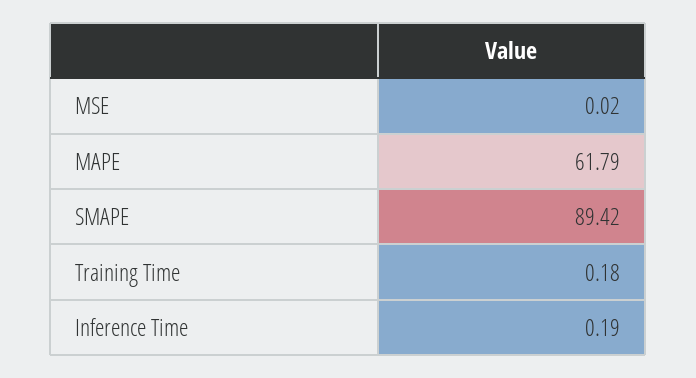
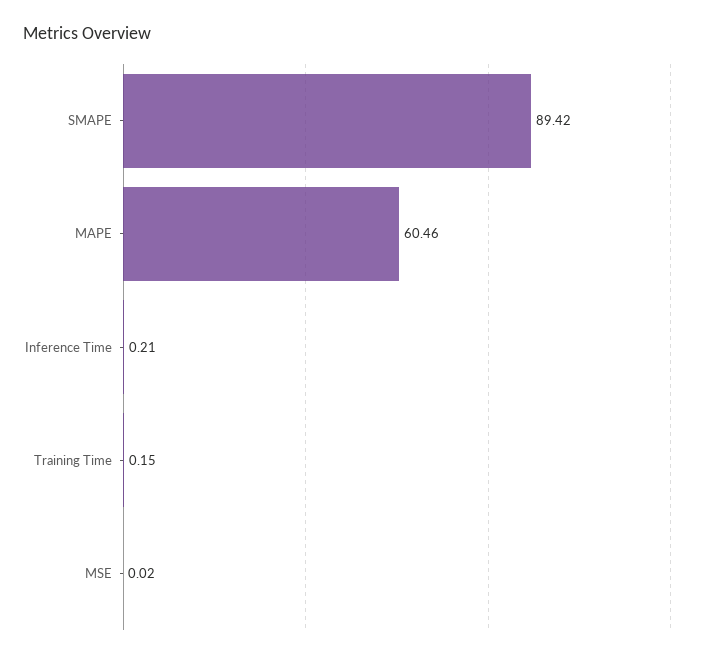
  {
    "MSE": 0.02,
-   "MAPE": 61.79,
+   "MAPE": 60.46,
    "SMAPE": 89.42,
-   "Training Time": 0.18,
+   "Training Time": 0.15,
-   "Inference Time": 0.19
+   "Inference Time": 0.21
  }

